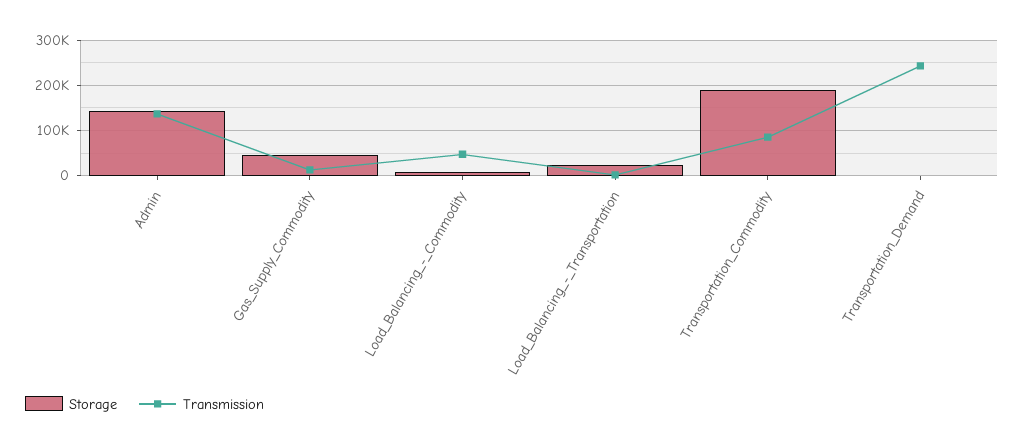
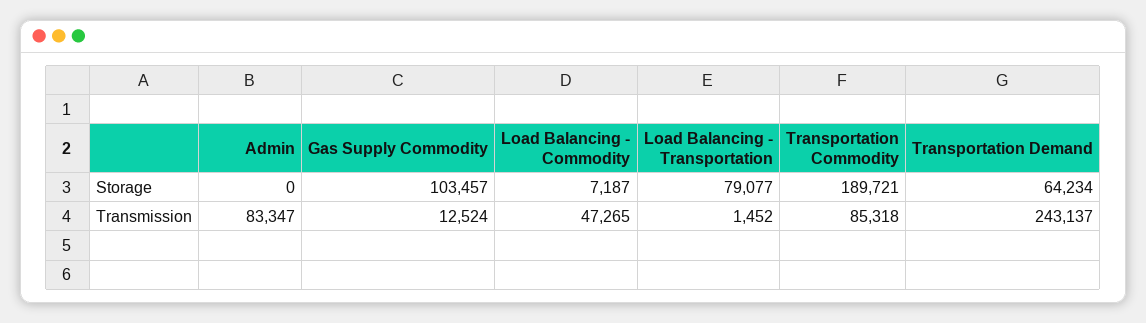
  {
    "Storage": {
-     "Admin": 140000,
+     "Admin": 0,
-     "Gas_Supply_Commodity": 40000,
+     "Gas_Supply_Commodity": 103457,
      "Load_Balancing_-_Commodity": 7187,
-     "Load_Balancing_-_Transportation": 20000,
+     "Load_Balancing_-_Transportation": 79077,
      "Transportation_Commodity": 189721,
-     "Transportation_Demand": 0
+     "Transportation_Demand": 64234
    },
    "Transmission": {
-     "Admin": 140000,
+     "Admin": 83347,
      "Gas_Supply_Commodity": 12524,
      "Load_Balancing_-_Commodity": 47265,
      "Load_Balancing_-_Transportation": 1452,
      "Transportation_Commodity": 85318,
      "Transportation_Demand": 243137
    }
  }

